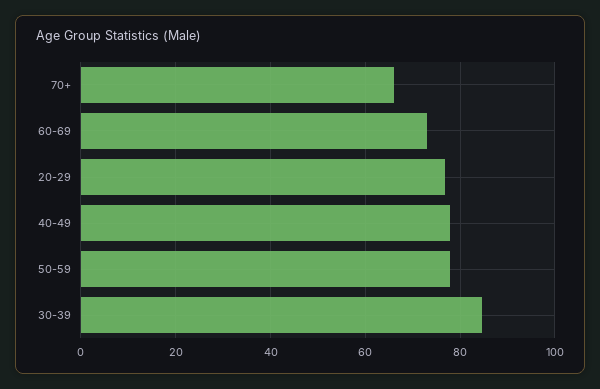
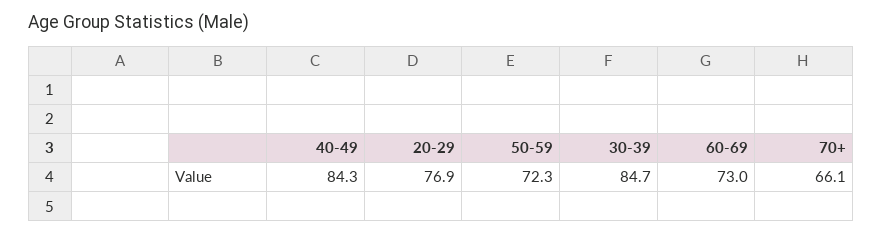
  {
    "70+": 66.1,
    "60-69": 73,
    "20-29": 76.9,
-   "40-49": 78,
+   "40-49": 84.3,
-   "50-59": 78,
+   "50-59": 72.3,
    "30-39": 84.7
  }

